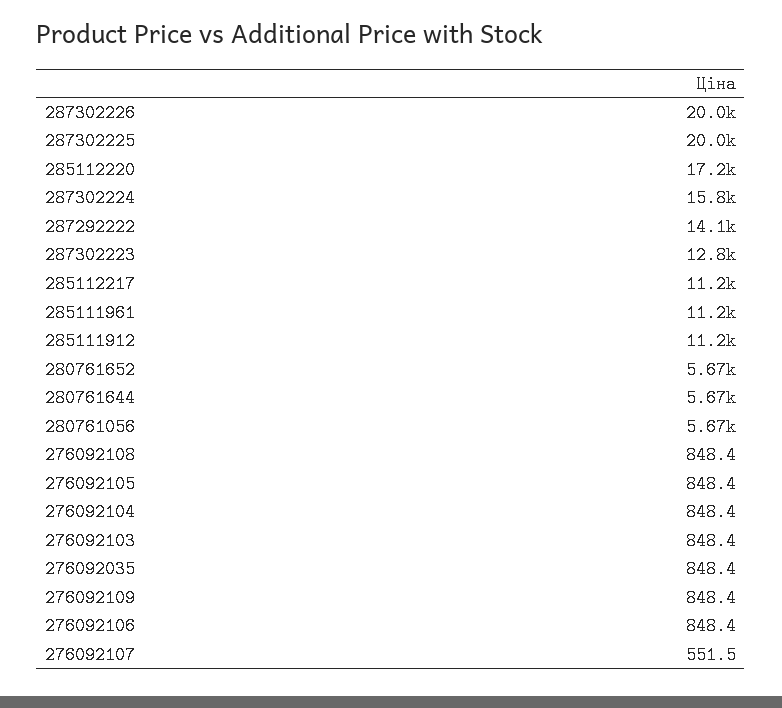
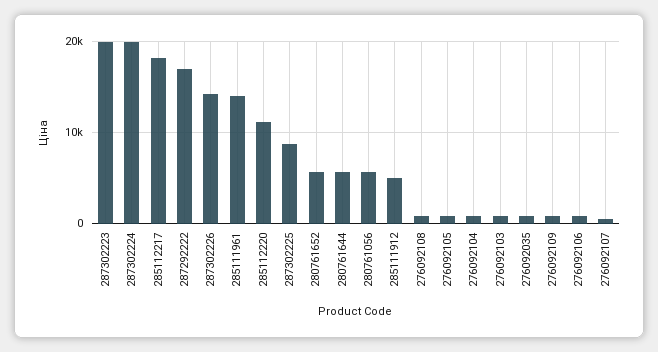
  {
-   "287302226": 20000,
+   "287302226": 14000,
-   "287302225": 20000,
+   "287302225": 9000,
-   "285112220": 17200,
+   "285112220": 11000,
-   "287302224": 15800,
+   "287302224": 20000,
-   "287292222": 14100,
+   "287292222": 17000,
-   "287302223": 12800,
+   "287302223": 20000,
-   "285112217": 11200,
+   "285112217": 18000,
-   "285111961": 11200,
+   "285111961": 14000,
-   "285111912": 11200,
+   "285111912": 5000,
    "280761652": 5670,
    "280761644": 5670,
    "280761056": 5670,
    "276092108": 848.4,
    "276092105": 848.4,
    "276092104": 848.4,
    "276092103": 848.4,
    "276092035": 848.4,
    "276092109": 848.4,
    "276092106": 848.4,
    "276092107": 551.5
  }

